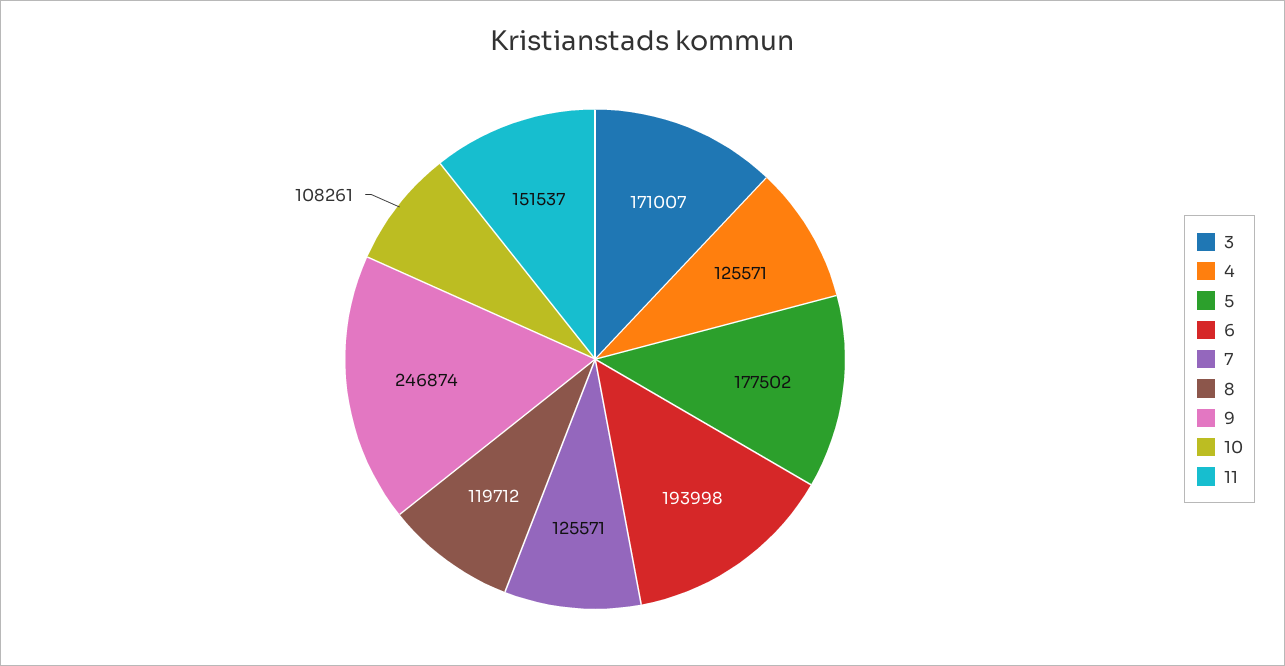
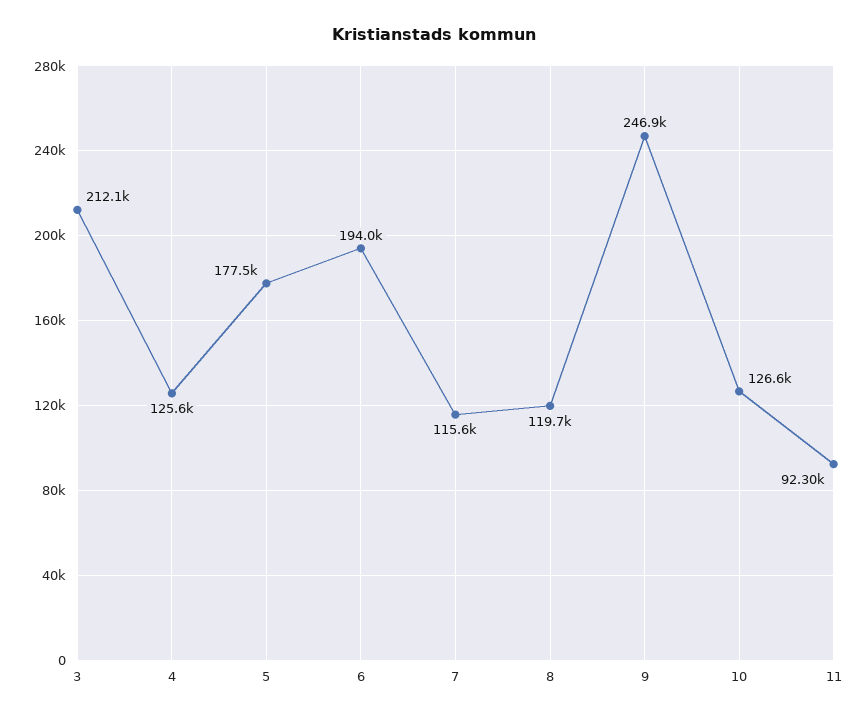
  {
-   "3": 171007,
+   "3": 212100,
    "4": 125571,
    "5": 177502,
    "6": 193998,
-   "7": 125571,
+   "7": 115600,
    "8": 119712,
    "9": 246874,
-   "10": 108261,
+   "10": 126600,
-   "11": 151537
+   "11": 92300
  }

